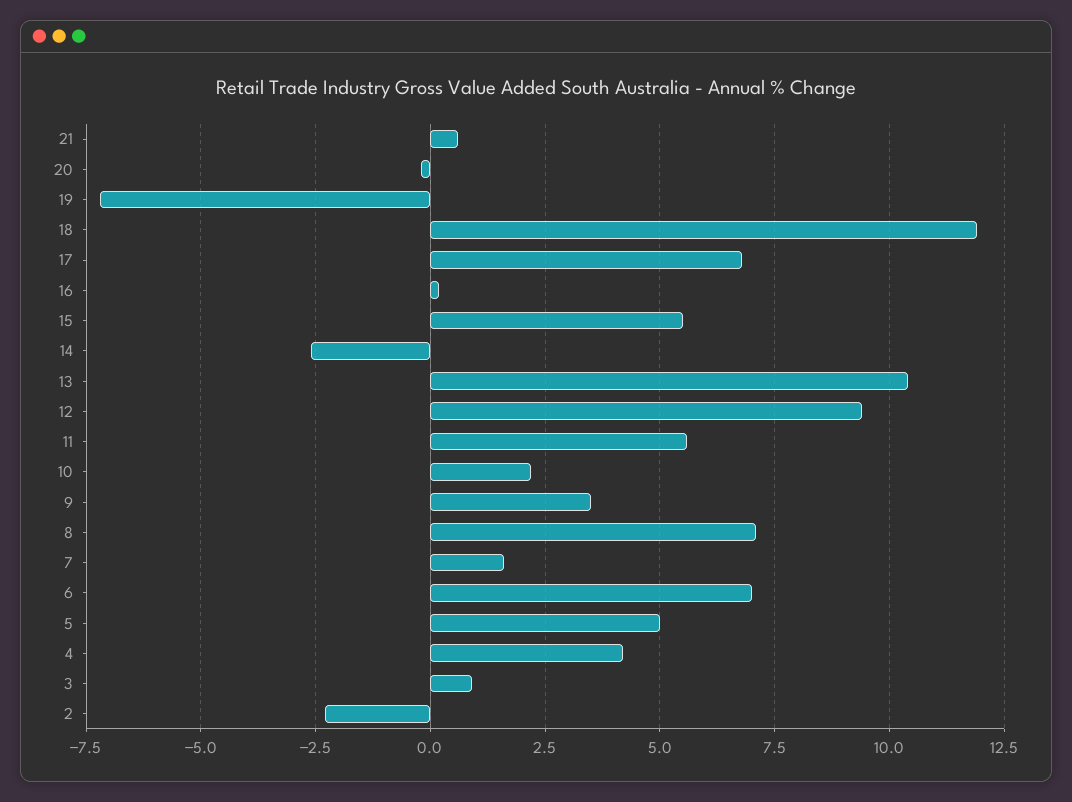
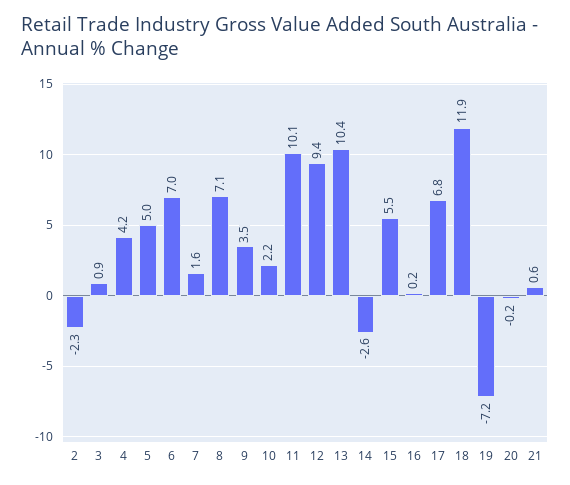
  {
    "21": 0.6,
    "20": -0.2,
    "19": -7.2,
    "18": 11.9,
    "17": 6.8,
    "16": 0.2,
    "15": 5.5,
    "14": -2.6,
    "13": 10.4,
    "12": 9.4,
-   "11": 5.5,
+   "11": 10.1,
    "10": 2.2,
    "9": 3.5,
    "8": 7.1,
    "7": 1.6,
    "6": 7,
    "5": 5,
    "4": 4.2,
    "3": 0.9,
    "2": -2.3
  }

